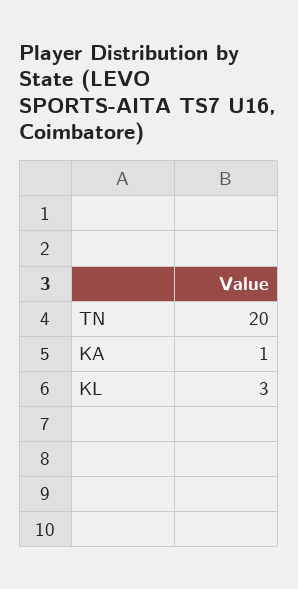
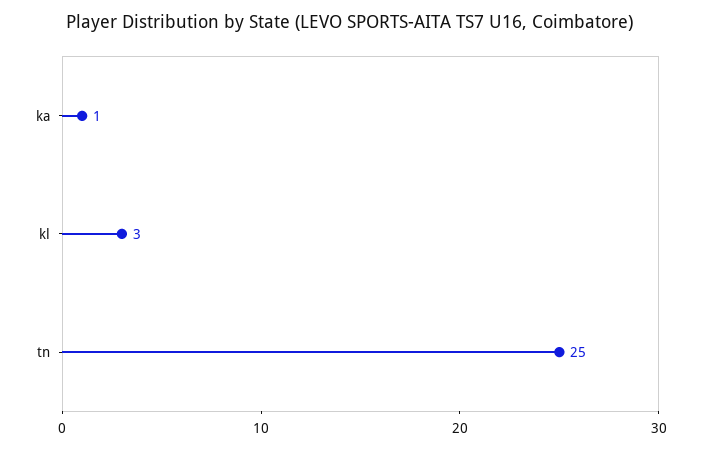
  {
-   "TN": 20,
+   "TN": 25,
    "KA": 1,
    "KL": 3
  }

